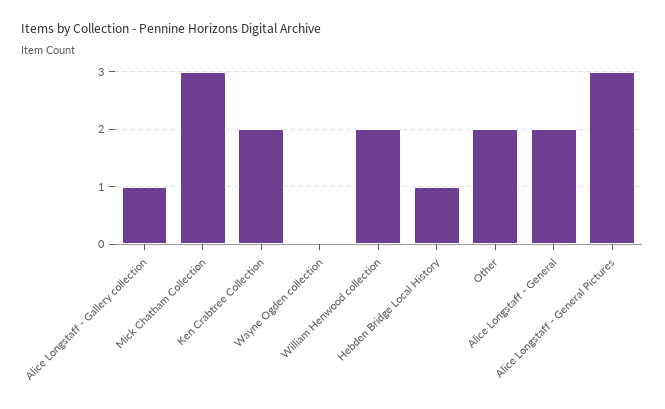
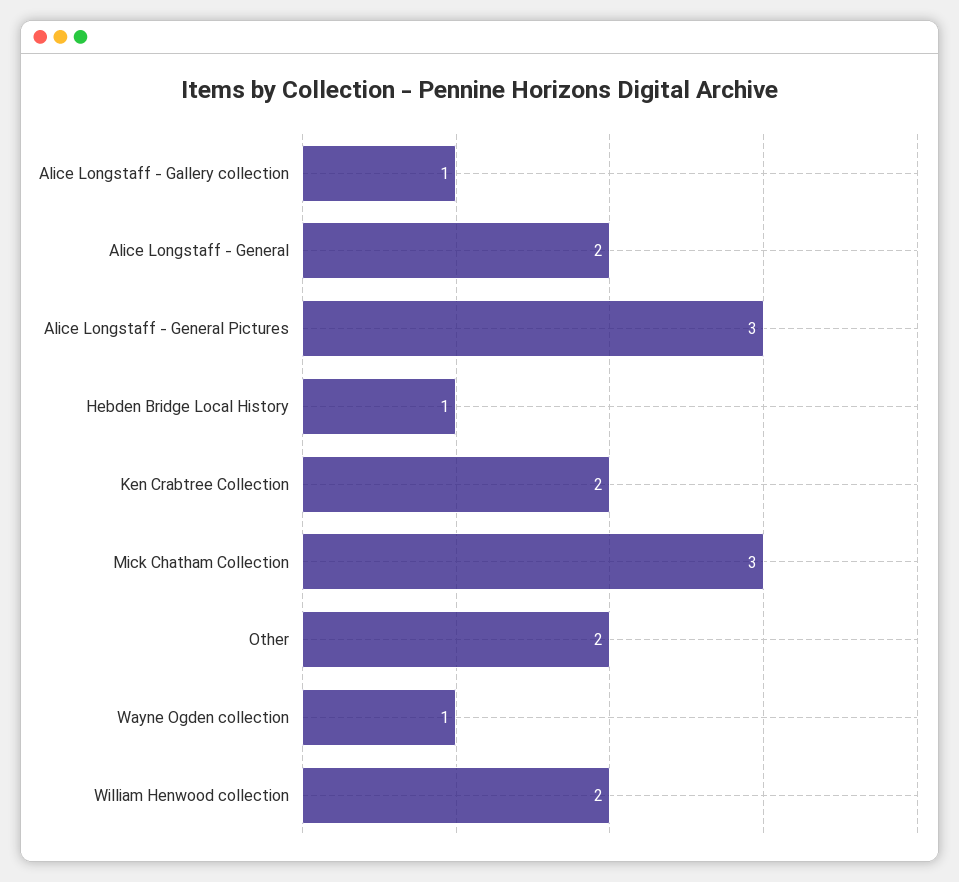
  {
    "Alice Longstaff - Gallery collection": 1,
    "Mick Chatham Collection": 3,
    "Ken Crabtree Collection": 2,
-   "Wayne Ogden collection": 0,
+   "Wayne Ogden collection": 1,
    "William Henwood collection": 2,
    "Hebden Bridge Local History": 1,
    "Other": 2,
    "Alice Longstaff - General": 2,
    "Alice Longstaff - General Pictures": 3
  }

